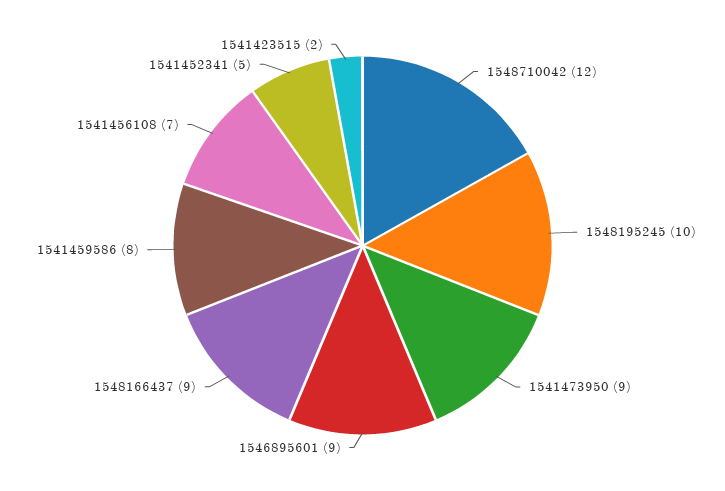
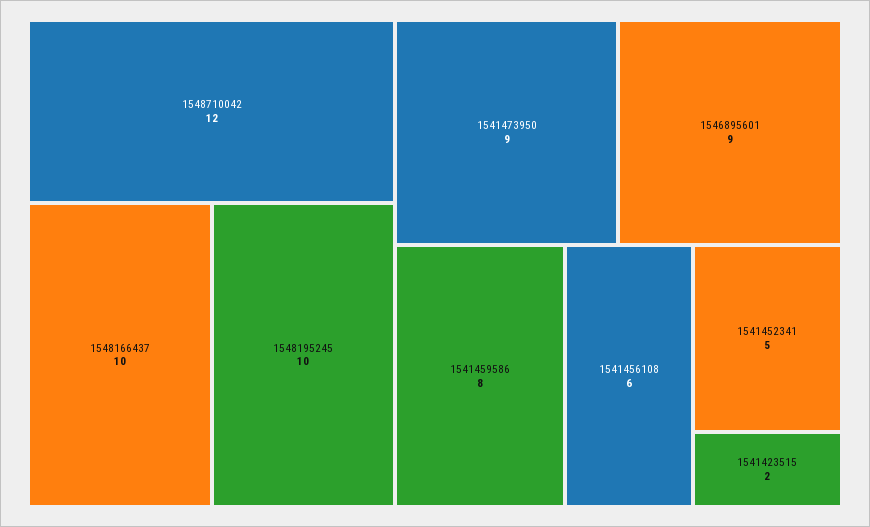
  {
    "1548710042": 12,
    "1548195245": 10,
    "1541473950": 9,
    "1546895601": 9,
-   "1548166437": 9,
+   "1548166437": 10,
    "1541459586": 8,
-   "1541456108": 7,
+   "1541456108": 6,
    "1541452341": 5,
    "1541423515": 2
  }

